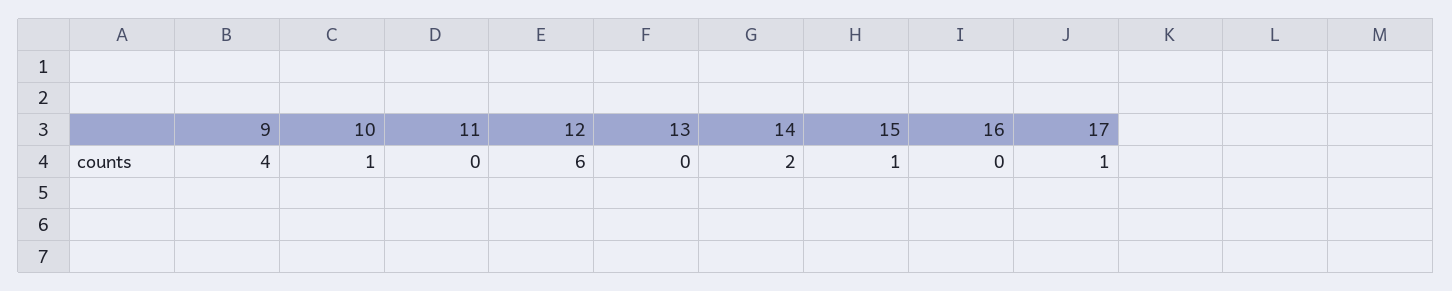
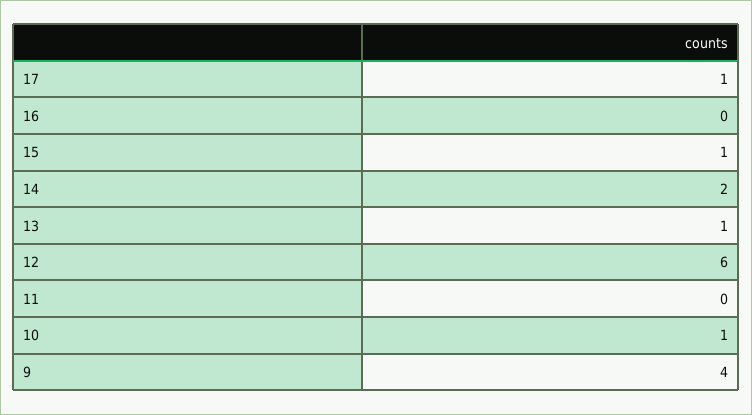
  {
    "9": 4,
    "10": 1,
    "11": 0,
    "12": 6,
-   "13": 0,
+   "13": 1,
    "14": 2,
    "15": 1,
    "16": 0,
    "17": 1
  }

